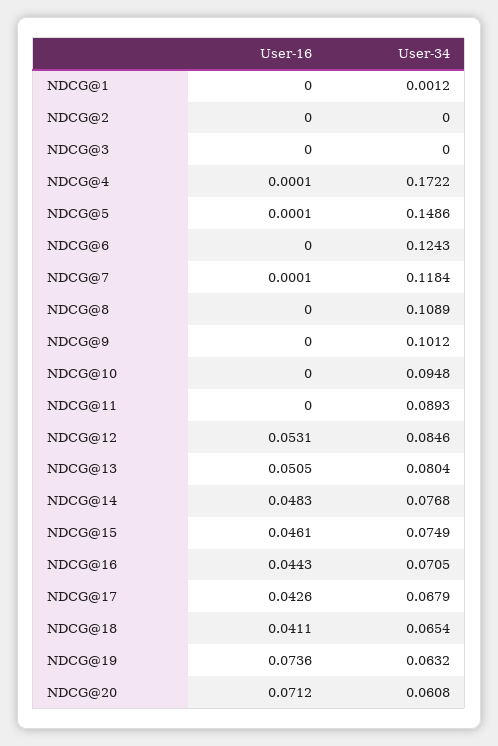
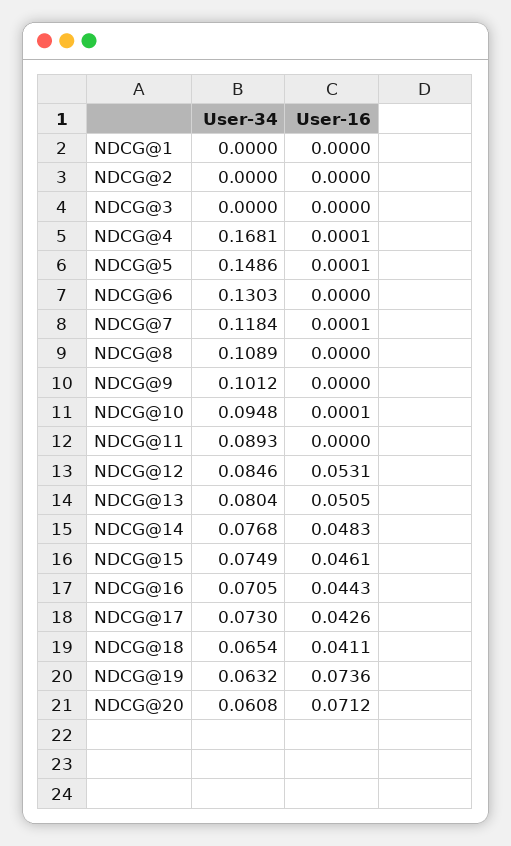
  {
    "User-16": {
      "NDCG@1": 0,
      "NDCG@2": 0,
      "NDCG@3": 0,
      "NDCG@4": 0.0001,
      "NDCG@5": 0.0001,
      "NDCG@6": 0,
      "NDCG@7": 0.0001,
      "NDCG@8": 0,
      "NDCG@9": 0,
-     "NDCG@10": 0,
+     "NDCG@10": 0.0001,
      "NDCG@11": 0,
      "NDCG@12": 0.0531,
      "NDCG@13": 0.0505,
      "NDCG@14": 0.0483,
      "NDCG@15": 0.0461,
      "NDCG@16": 0.0443,
      "NDCG@17": 0.0426,
      "NDCG@18": 0.0411,
      "NDCG@19": 0.0736,
      "NDCG@20": 0.0712
    },
    "User-34": {
-     "NDCG@1": 0.0012,
+     "NDCG@1": 0,
      "NDCG@2": 0,
      "NDCG@3": 0,
-     "NDCG@4": 0.1722,
+     "NDCG@4": 0.1681,
      "NDCG@5": 0.1486,
-     "NDCG@6": 0.1243,
+     "NDCG@6": 0.1303,
      "NDCG@7": 0.1184,
      "NDCG@8": 0.1089,
      "NDCG@9": 0.1012,
      "NDCG@10": 0.0948,
      "NDCG@11": 0.0893,
      "NDCG@12": 0.0846,
      "NDCG@13": 0.0804,
      "NDCG@14": 0.0768,
      "NDCG@15": 0.0749,
      "NDCG@16": 0.0705,
-     "NDCG@17": 0.0679,
+     "NDCG@17": 0.073,
      "NDCG@18": 0.0654,
      "NDCG@19": 0.0632,
      "NDCG@20": 0.0608
    }
  }

